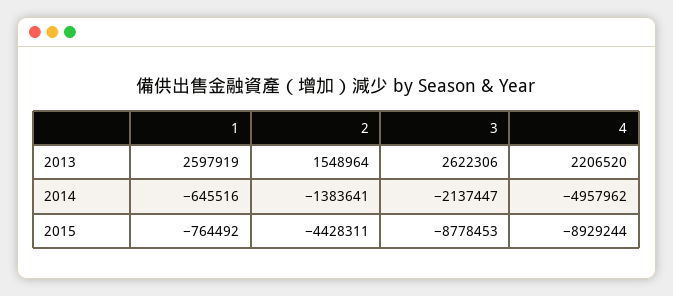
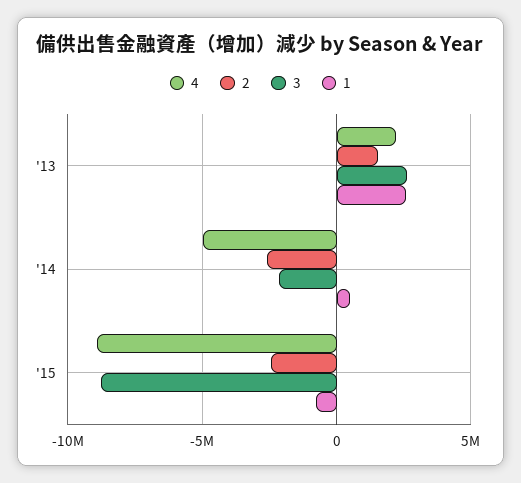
  {
    "1": {
      "2013": 2597919,
-     "2014": -645516,
+     "2014": 500000,
      "2015": -764492
    },
    "2": {
      "2013": 1548964,
-     "2014": -1383641,
+     "2014": -2500000,
-     "2015": -4428311
+     "2015": -2500000
    },
    "3": {
      "2013": 2622306,
      "2014": -2137447,
      "2015": -8778453
    },
    "4": {
      "2013": 2206520,
      "2014": -4957962,
      "2015": -8929244
    }
  }

